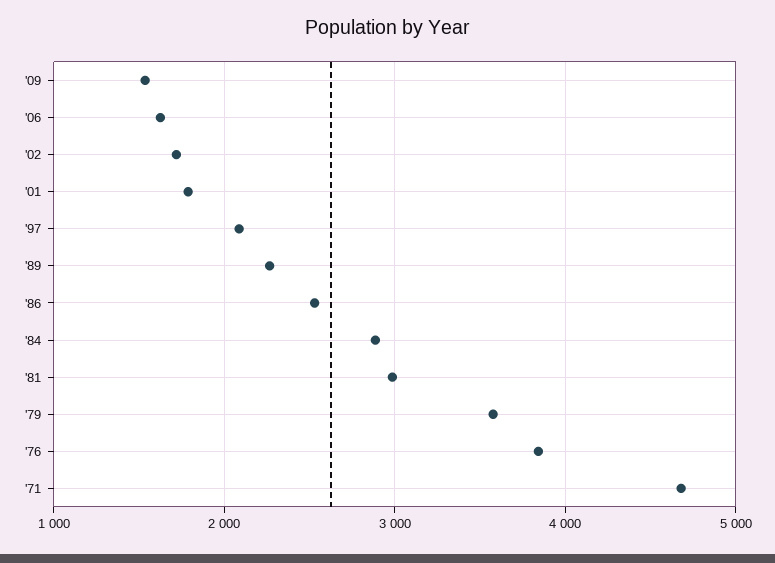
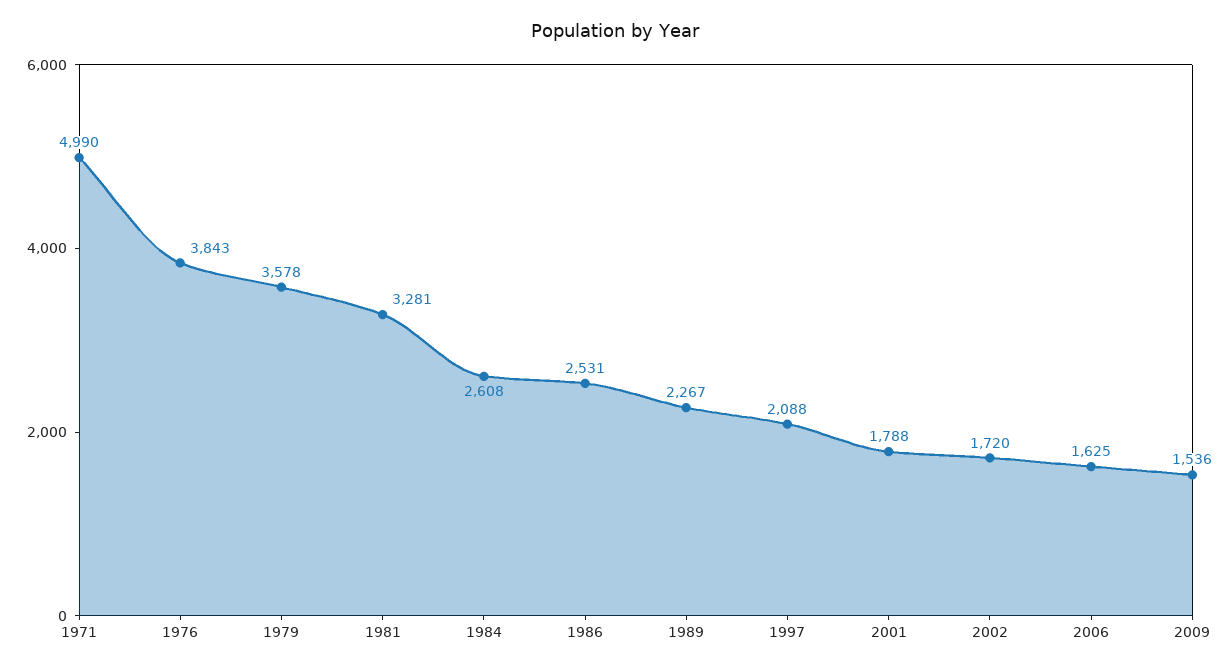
  {
    "'09": 1536,
    "'06": 1625,
    "'02": 1720,
    "'01": 1788,
    "'97": 2088,
    "'89": 2267,
    "'86": 2531,
-   "'84": 2900,
+   "'84": 2608,
-   "'81": 3000,
+   "'81": 3281,
    "'79": 3578,
    "'76": 3843,
-   "'71": 4700
+   "'71": 4990
  }

